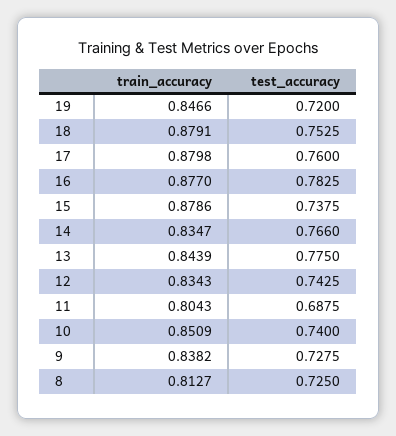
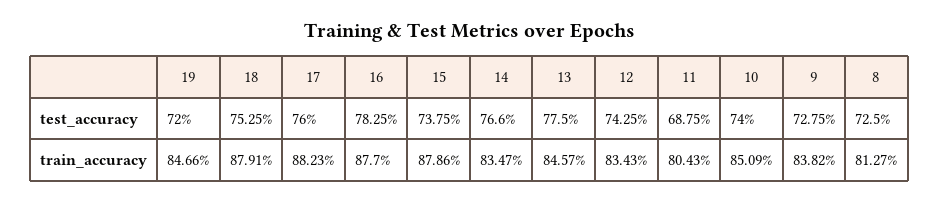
  {
    "train_accuracy": {
      "19": 0.8466,
      "18": 0.8791,
-     "17": 0.8798,
+     "17": 0.8823,
      "16": 0.877,
      "15": 0.8786,
      "14": 0.8347,
-     "13": 0.8439,
+     "13": 0.8457,
      "12": 0.8343,
      "11": 0.8043,
      "10": 0.8509,
      "9": 0.8382,
      "8": 0.8127
    },
    "test_accuracy": {
      "19": 0.72,
      "18": 0.7525,
      "17": 0.76,
      "16": 0.7825,
      "15": 0.7375,
      "14": 0.766,
      "13": 0.775,
      "12": 0.7425,
      "11": 0.6875,
      "10": 0.74,
      "9": 0.7275,
      "8": 0.725
    }
  }

